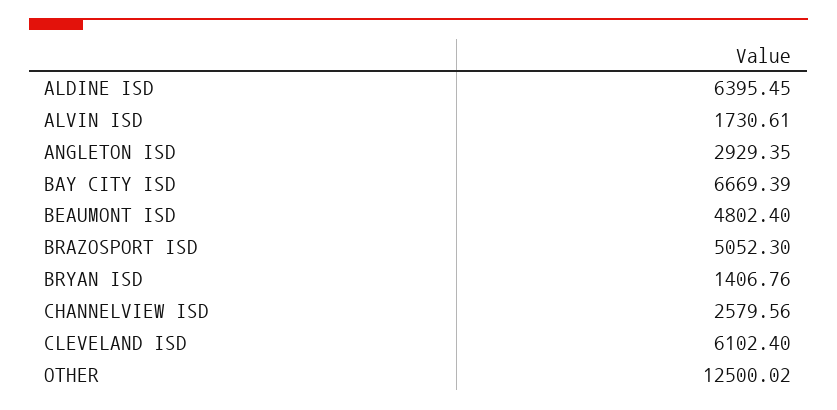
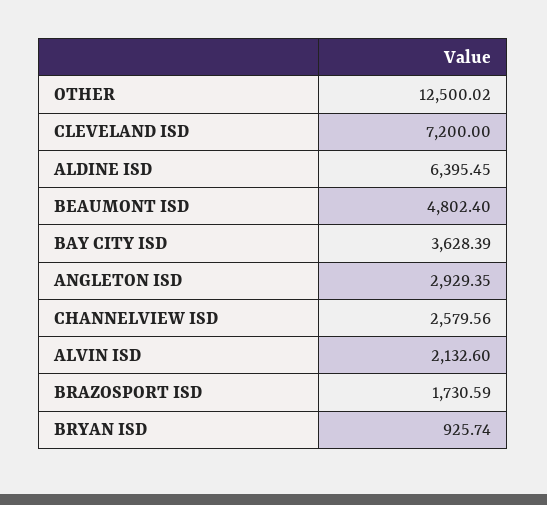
  {
    "ALDINE ISD": 6395.45,
-   "ALVIN ISD": 1730.61,
+   "ALVIN ISD": 2132.6,
    "ANGLETON ISD": 2929.35,
-   "BAY CITY ISD": 6669.39,
+   "BAY CITY ISD": 3628.39,
    "BEAUMONT ISD": 4802.4,
-   "BRAZOSPORT ISD": 5052.3,
+   "BRAZOSPORT ISD": 1730.59,
-   "BRYAN ISD": 1406.76,
+   "BRYAN ISD": 925.74,
    "CHANNELVIEW ISD": 2579.56,
-   "CLEVELAND ISD": 6102.4,
+   "CLEVELAND ISD": 7200,
    "OTHER": 12500.02
  }

